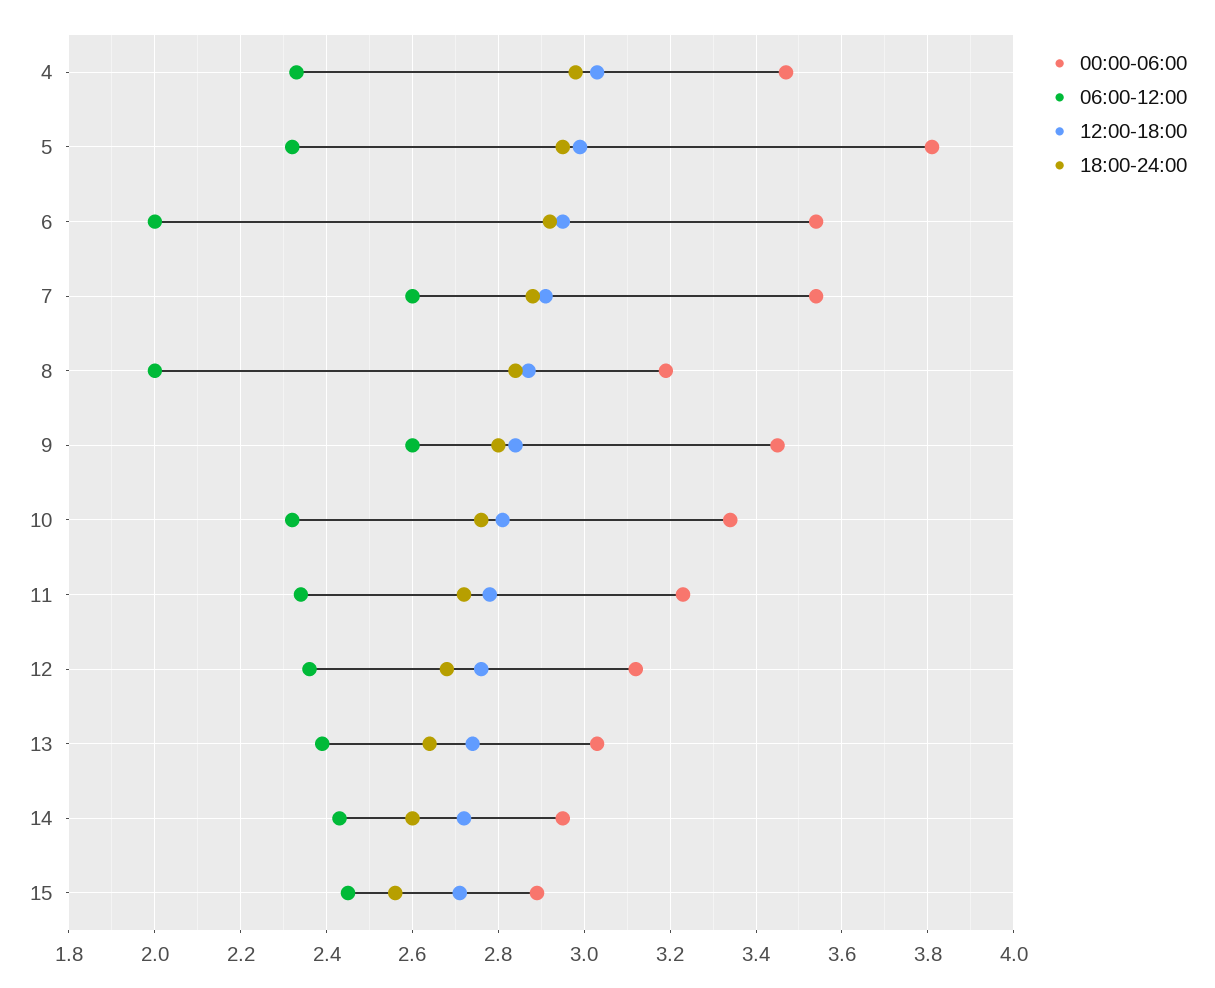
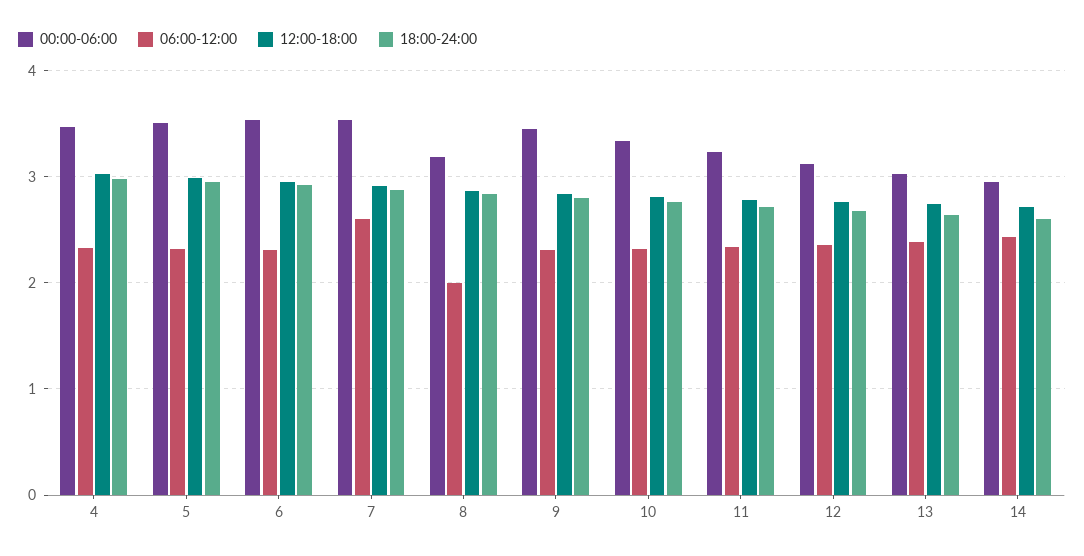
  {
    "00:00-06:00": {
      "4": 3.45,
-     "5": 3.8,
+     "5": 3.5,
      "6": 3.55,
      "7": 3.55,
      "8": 3.2,
      "9": 3.45,
      "10": 3.35,
      "11": 3.25,
      "12": 3.1,
      "13": 3.05,
-     "14": 2.95,
+     "14": 2.95
-     "15": 2.9
    },
    "06:00-12:00": {
      "4": 2.35,
      "5": 2.3,
-     "6": 2,
+     "6": 2.3,
      "7": 2.6,
      "8": 2,
-     "9": 2.6,
+     "9": 2.3,
      "10": 2.3,
      "11": 2.35,
      "12": 2.35,
      "13": 2.4,
-     "14": 2.45,
+     "14": 2.45
-     "15": 2.45
    },
    "12:00-18:00": {
      "4": 3.05,
      "5": 3,
      "6": 2.95,
      "7": 2.9,
      "8": 2.85,
      "9": 2.85,
      "10": 2.8,
      "11": 2.8,
      "12": 2.75,
      "13": 2.75,
-     "14": 2.7,
+     "14": 2.7
-     "15": 2.7
    },
    "18:00-24:00": {
      "4": 3,
      "5": 2.95,
      "6": 2.9,
      "7": 2.9,
      "8": 2.85,
      "9": 2.8,
      "10": 2.75,
      "11": 2.7,
      "12": 2.7,
      "13": 2.65,
-     "14": 2.6,
+     "14": 2.6
-     "15": 2.55
    }
  }

